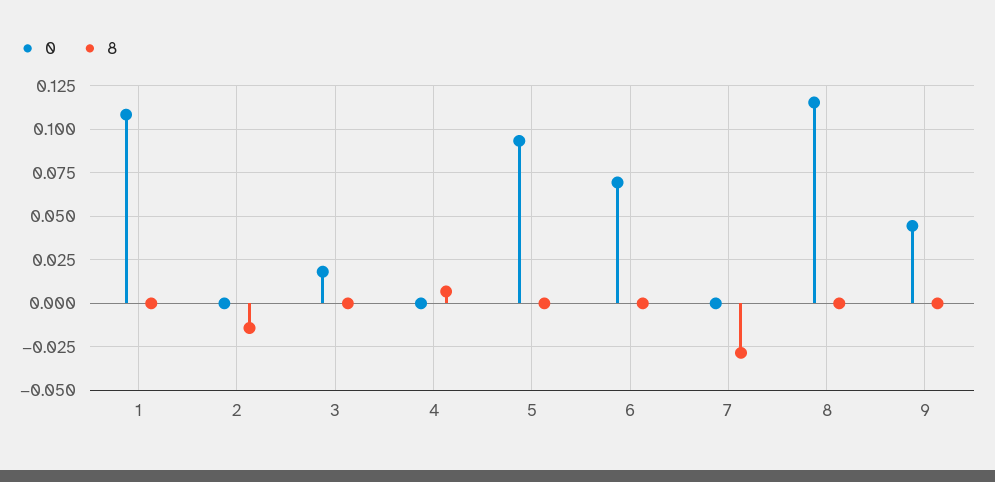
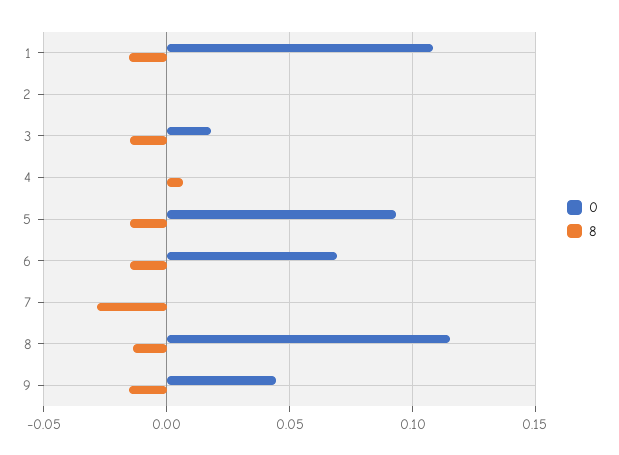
  {
    "0": {
      "1": 0.11,
      "2": 0,
      "3": 0.02,
      "4": 0,
      "5": 0.095,
      "6": 0.07,
      "7": 0,
      "8": 0.115,
      "9": 0.045
    },
    "8": {
-     "1": 0,
+     "1": -0.015,
-     "2": -0.015,
+     "2": 0,
-     "3": 0,
+     "3": -0.015,
      "4": 0.005,
-     "5": 0,
+     "5": -0.015,
-     "6": 0,
+     "6": -0.015,
      "7": -0.03,
-     "8": 0,
+     "8": -0.015,
-     "9": 0
+     "9": -0.015
    }
  }

